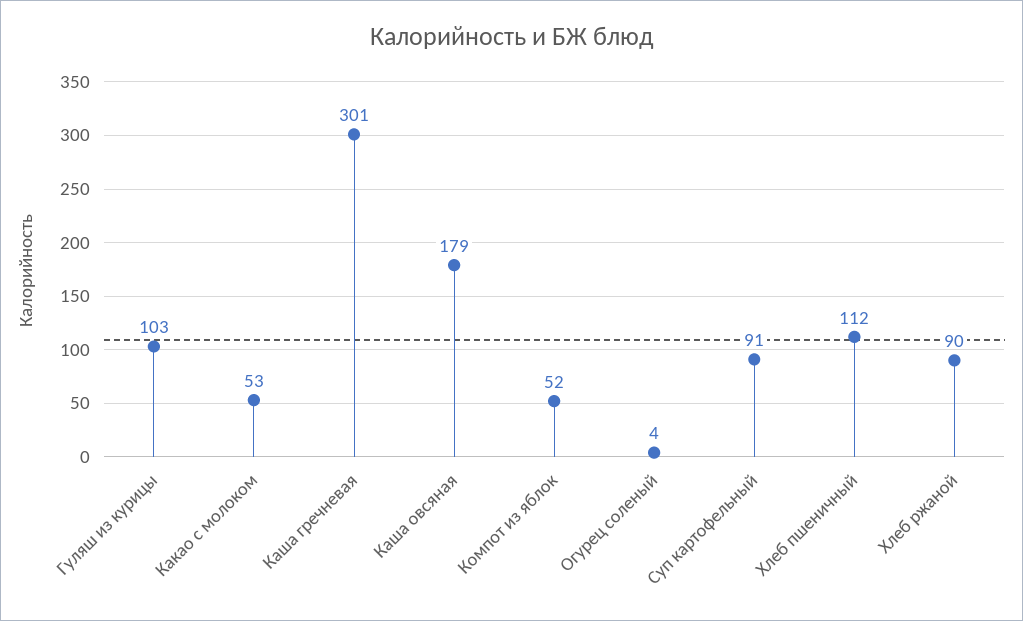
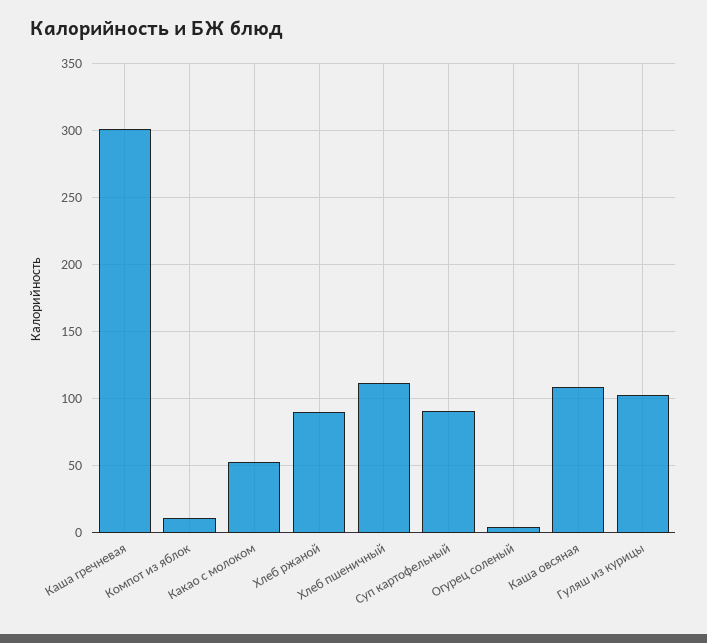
  {
    "Гуляш из курицы": 103,
    "Какао с молоком": 53,
    "Каша гречневая": 301,
-   "Каша овсяная": 179,
+   "Каша овсяная": 110,
-   "Компот из яблок": 52,
+   "Компот из яблок": 10,
    "Огурец соленый": 4,
    "Суп картофельный": 91,
    "Хлеб пшеничный": 112,
    "Хлеб ржаной": 90
  }

